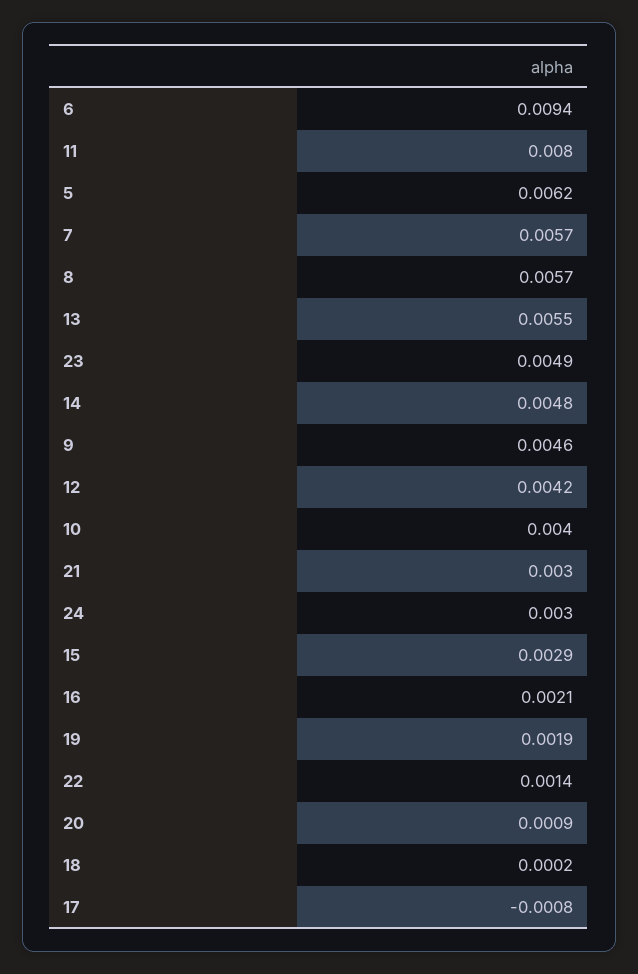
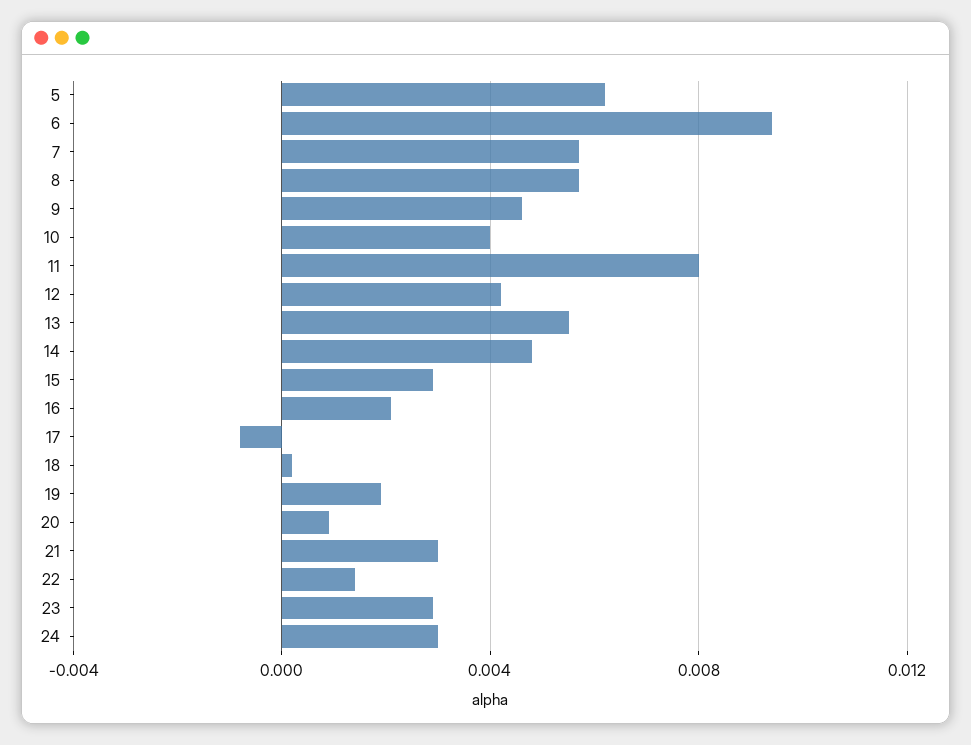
  {
    "6": 0.0094,
    "11": 0.008,
    "5": 0.0062,
    "7": 0.0057,
    "8": 0.0057,
    "13": 0.0055,
-   "23": 0.0049,
+   "23": 0.003,
    "14": 0.0048,
    "9": 0.0046,
    "12": 0.0042,
    "10": 0.004,
    "21": 0.003,
    "24": 0.003,
    "15": 0.0029,
    "16": 0.0021,
    "19": 0.0019,
    "22": 0.0014,
    "20": 0.0009,
    "18": 0.0002,
    "17": -0.0008
  }

